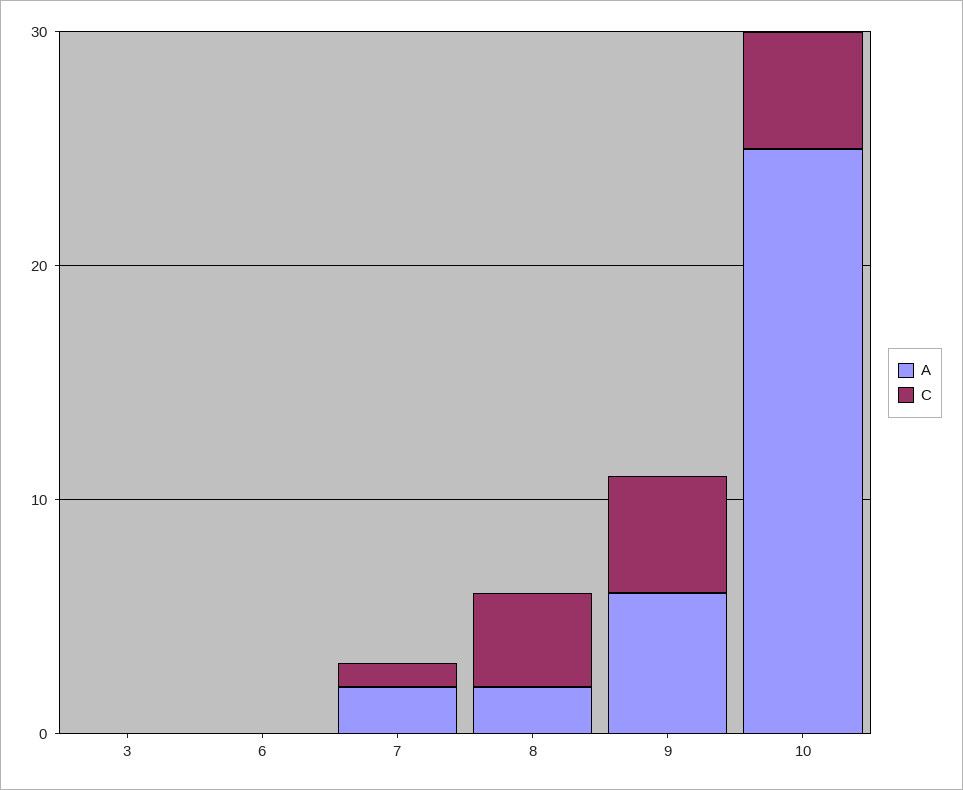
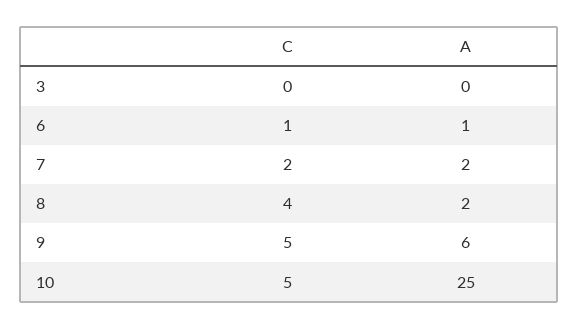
  {
    "A": {
      "3": 0,
-     "6": 0,
+     "6": 1,
      "7": 2,
      "8": 2,
      "9": 6,
      "10": 25
    },
    "C": {
      "3": 0,
-     "6": 0,
+     "6": 1,
-     "7": 1,
+     "7": 2,
      "8": 4,
      "9": 5,
      "10": 5
    }
  }

